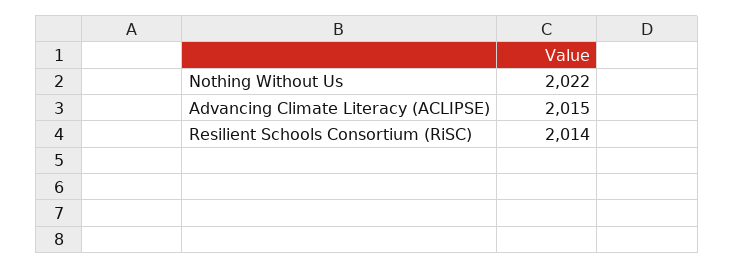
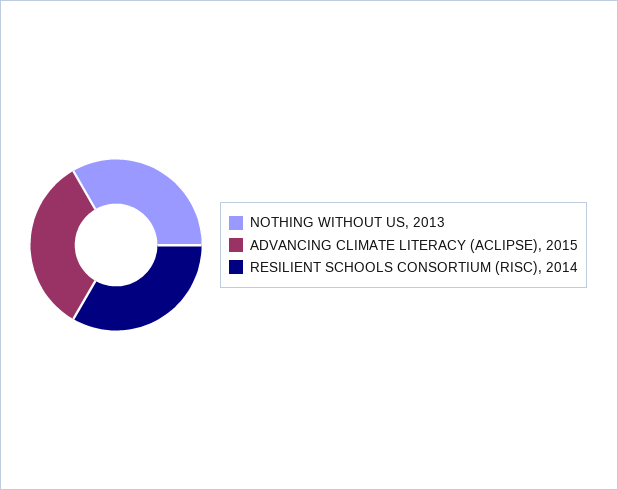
  {
-   "Nothing Without Us": 2022,
+   "Nothing Without Us": 2013,
    "Advancing Climate Literacy (ACLIPSE)": 2015,
    "Resilient Schools Consortium (RiSC)": 2014
  }

